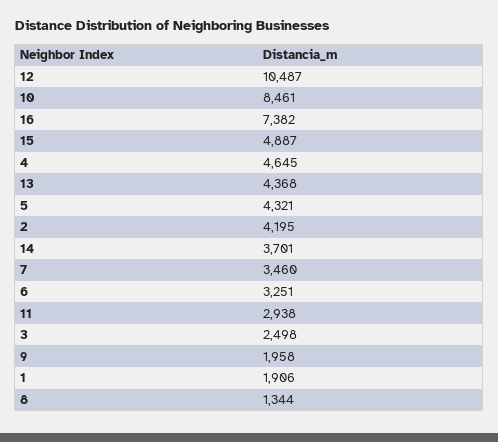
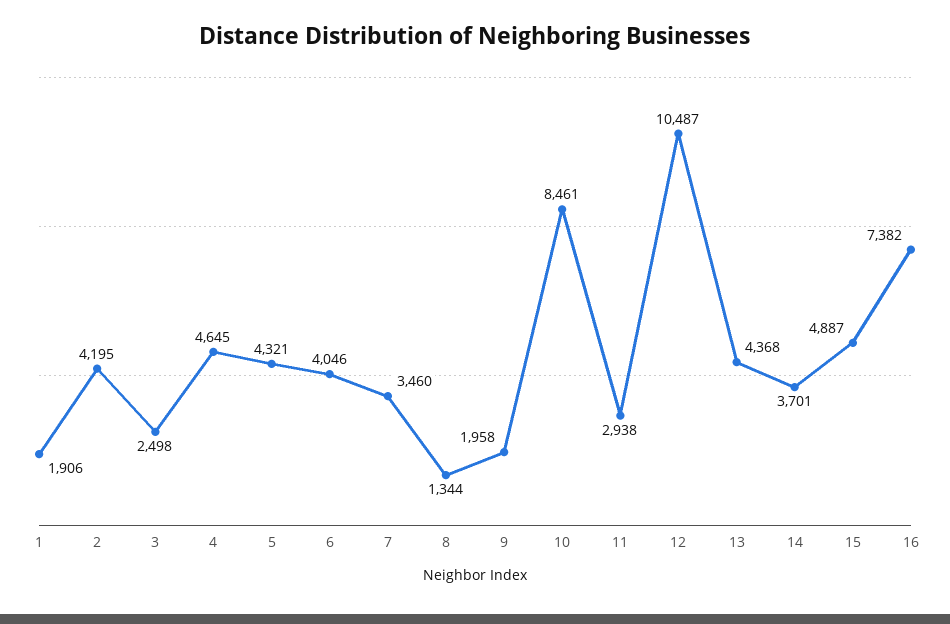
  {
    "12": 10487,
    "10": 8461,
    "16": 7382,
    "15": 4887,
    "4": 4645,
    "13": 4368,
    "5": 4321,
    "2": 4195,
    "14": 3701,
    "7": 3460,
-   "6": 3251,
+   "6": 4046,
    "11": 2938,
    "3": 2498,
    "9": 1958,
    "1": 1906,
    "8": 1344
  }

